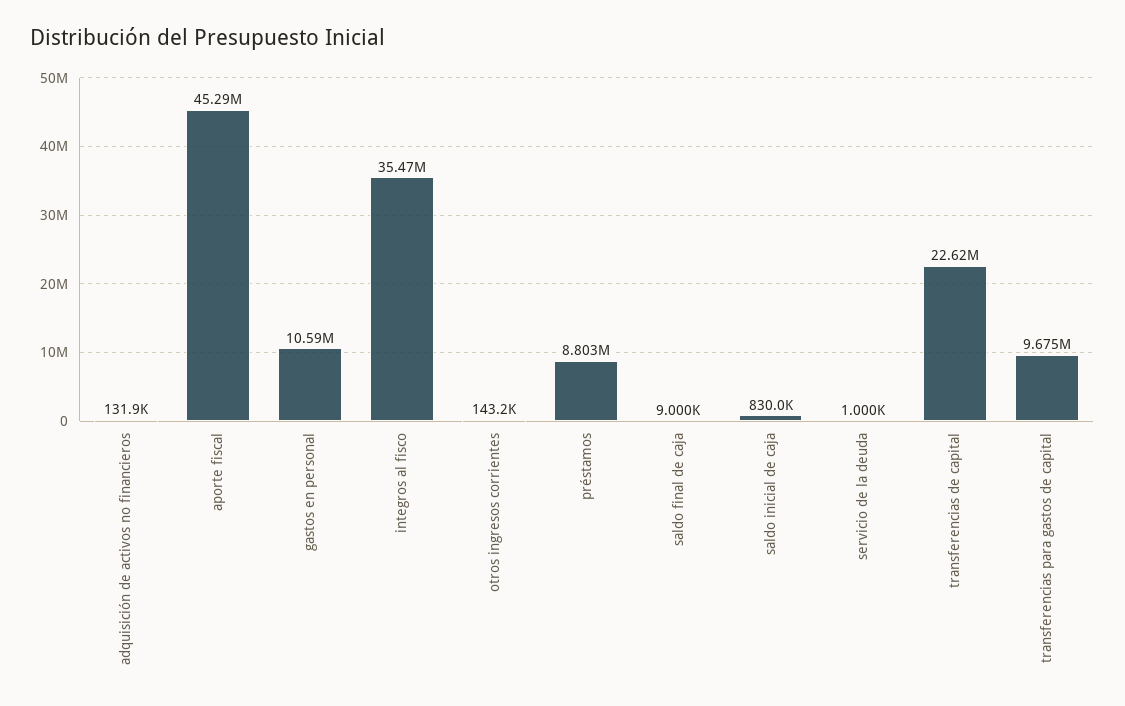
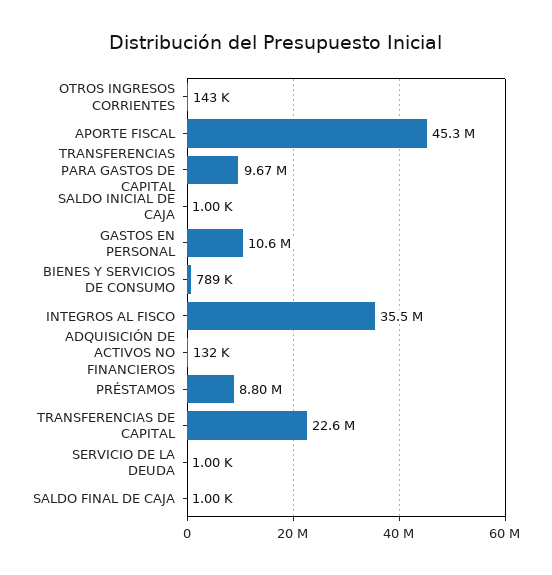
  {
    "adquisición de activos no financieros": 131900,
    "aporte fiscal": 45290000,
    "gastos en personal": 10590000,
    "integros al fisco": 35470000,
    "otros ingresos corrientes": 143200,
    "préstamos": 8803000,
-   "saldo final de caja": 9000,
+   "saldo final de caja": 1000,
-   "saldo inicial de caja": 830000,
+   "saldo inicial de caja": 1000,
    "servicio de la deuda": 1000,
    "transferencias de capital": 22620000,
-   "transferencias para gastos de capital": 9675000
+   "transferencias para gastos de capital": 9675000,
+   "BIENES Y SERVICIOS DE CONSUMO": 789000
  }

